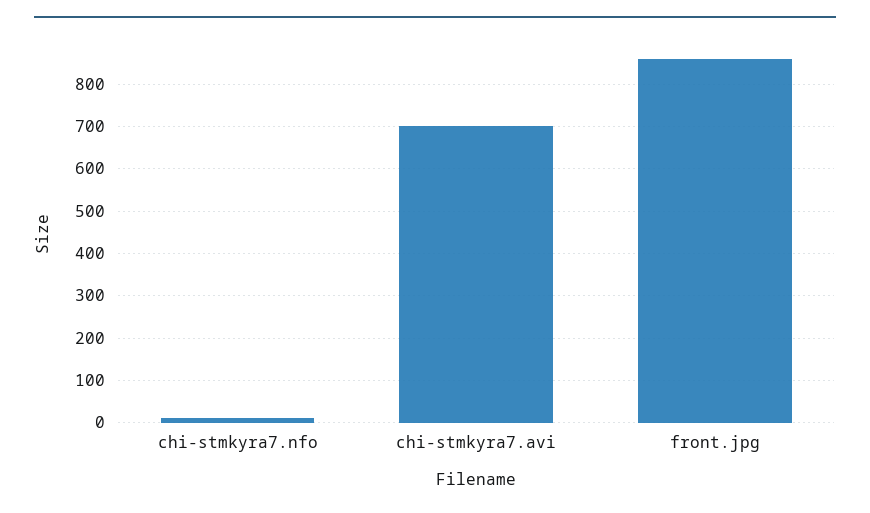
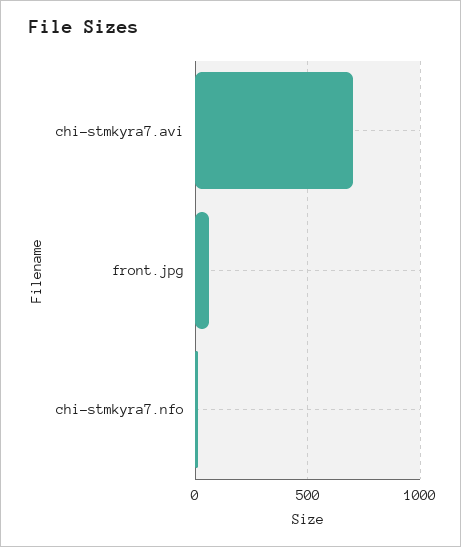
  {
    "chi-stmkyra7.nfo": 20,
    "chi-stmkyra7.avi": 700,
-   "front.jpg": 860
+   "front.jpg": 50
  }

